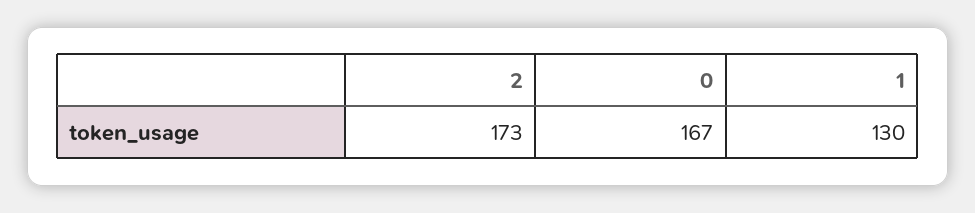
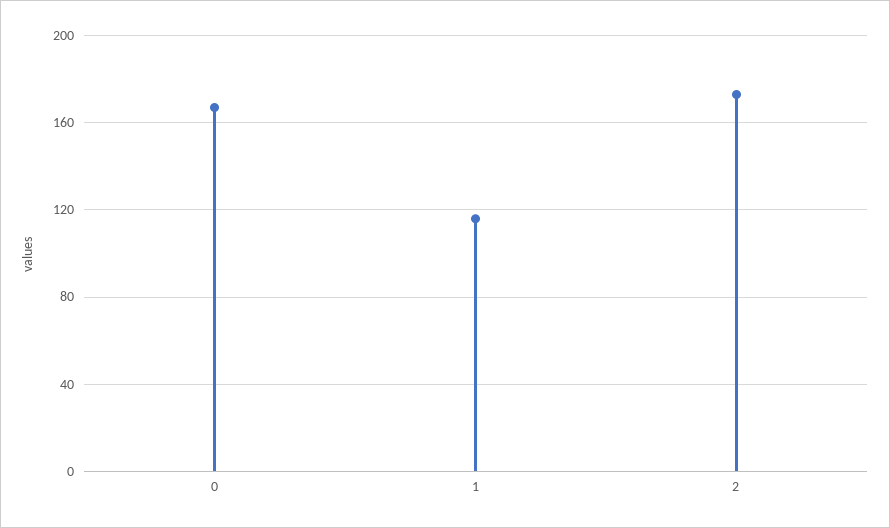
  {
    "2": 173,
    "0": 167,
-   "1": 130
+   "1": 115
  }

